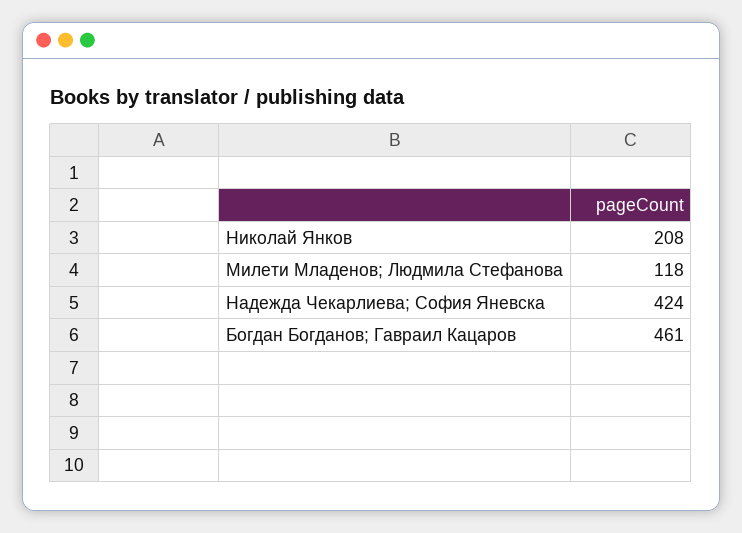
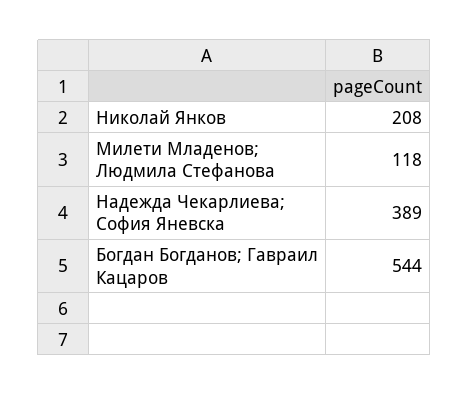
  {
    "Николай Янков": 208,
    "Милети Младенов; Людмила Стефанова": 118,
-   "Надежда Чекарлиева; София Яневска": 424,
+   "Надежда Чекарлиева; София Яневска": 389,
-   "Богдан Богданов; Гавраил Кацаров": 461
+   "Богдан Богданов; Гавраил Кацаров": 544
  }

